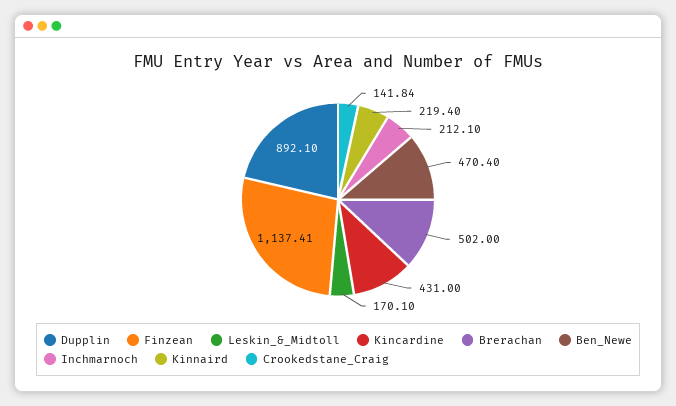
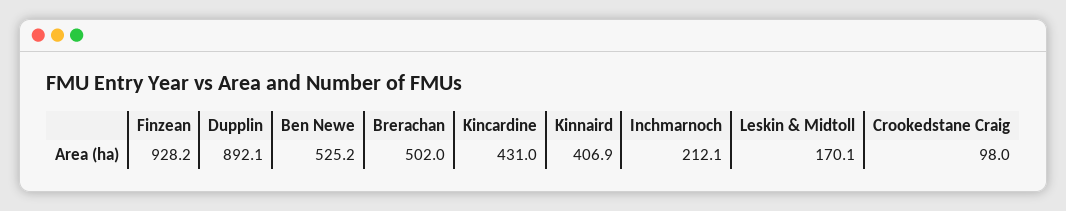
  {
    "Dupplin": 892.1,
-   "Finzean": 1137.41,
+   "Finzean": 928.2,
    "Leskin_&_Midtoll": 170.1,
    "Kincardine": 431,
    "Brerachan": 502,
-   "Ben_Newe": 470.4,
+   "Ben_Newe": 525.2,
    "Inchmarnoch": 212.1,
-   "Kinnaird": 219.4,
+   "Kinnaird": 406.9,
-   "Crookedstane_Craig": 141.84
+   "Crookedstane_Craig": 98
  }

